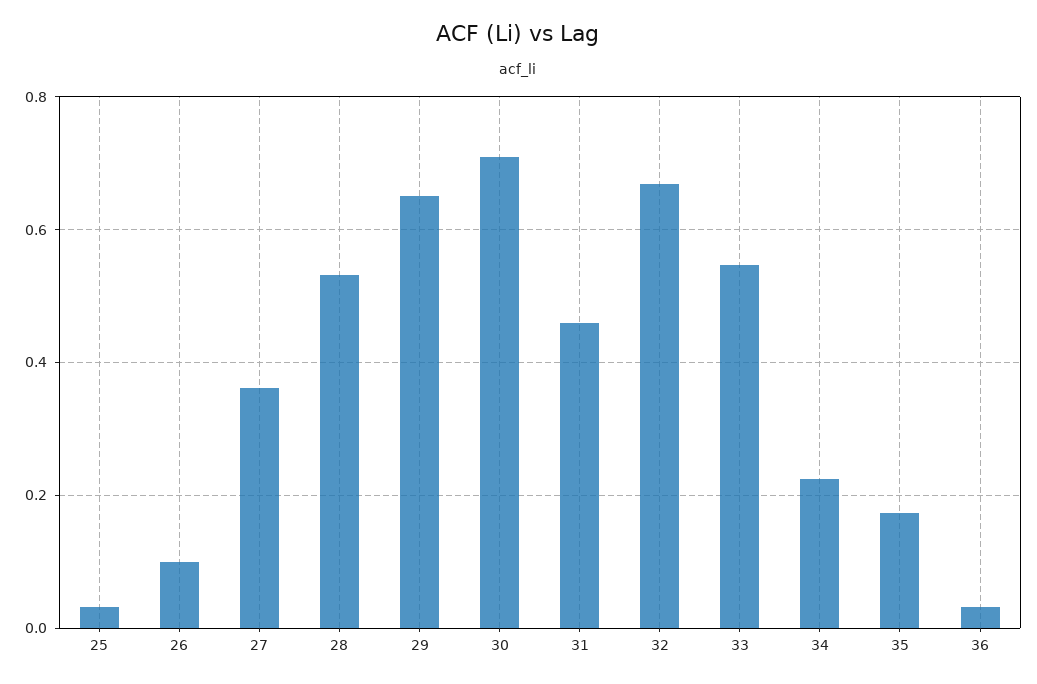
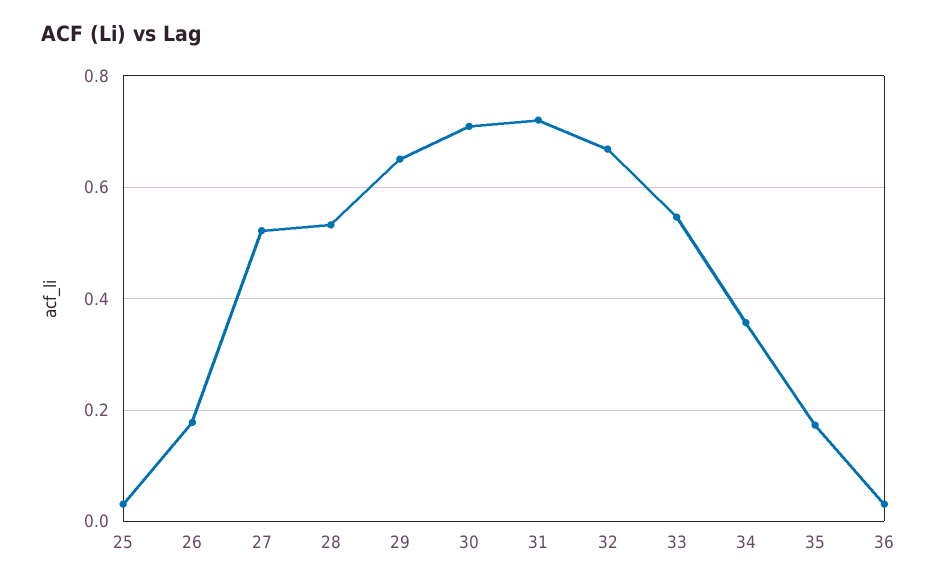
  {
    "25": 0.04,
-   "26": 0.1,
+   "26": 0.18,
-   "27": 0.36,
+   "27": 0.52,
    "28": 0.54,
    "29": 0.66,
    "30": 0.7,
-   "31": 0.46,
+   "31": 0.72,
    "32": 0.66,
    "33": 0.54,
-   "34": 0.22,
+   "34": 0.36,
    "35": 0.18,
    "36": 0.04
  }

